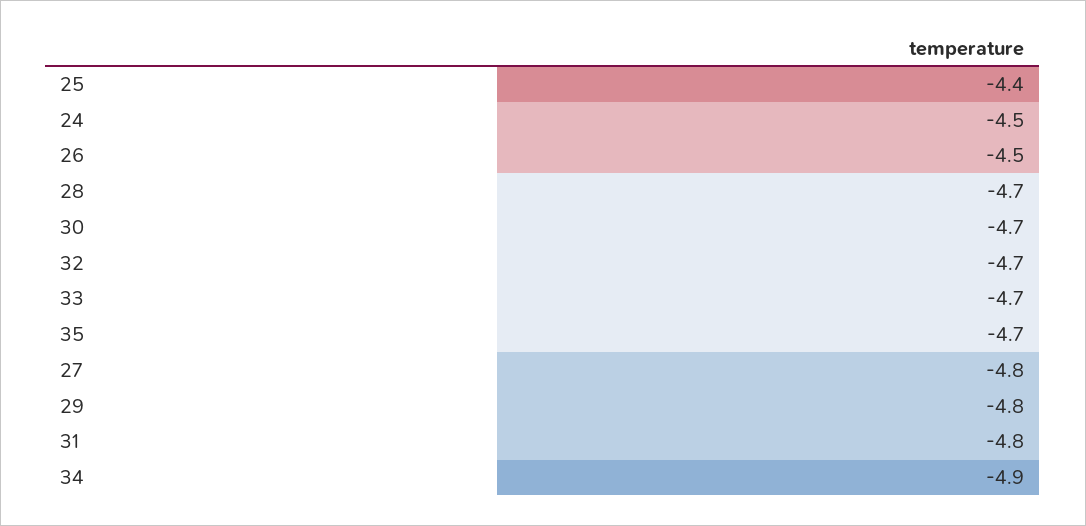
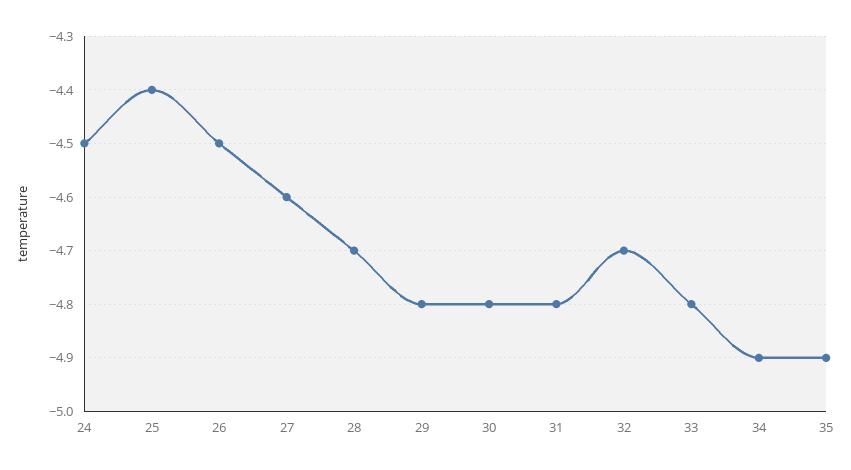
  {
    "25": -4.4,
    "24": -4.5,
    "26": -4.5,
    "28": -4.7,
-   "30": -4.7,
+   "30": -4.8,
    "32": -4.7,
-   "33": -4.7,
+   "33": -4.8,
-   "35": -4.7,
+   "35": -4.9,
-   "27": -4.8,
+   "27": -4.6,
    "29": -4.8,
    "31": -4.8,
    "34": -4.9
  }

